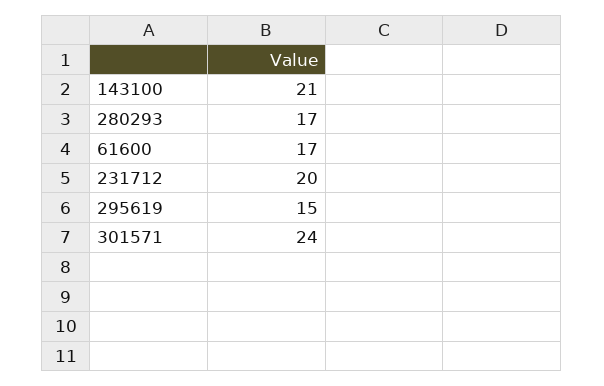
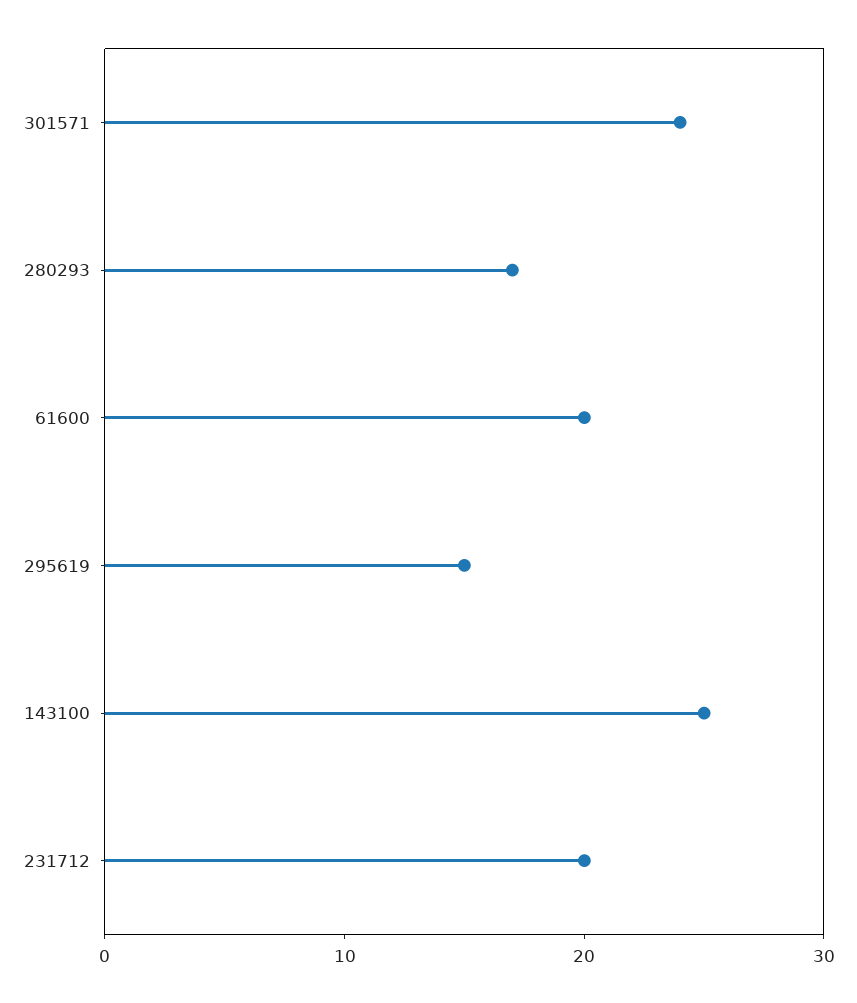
  {
-   "143100": 21,
+   "143100": 25,
    "280293": 17,
-   "61600": 17,
+   "61600": 20,
    "231712": 20,
    "295619": 15,
    "301571": 24
  }

